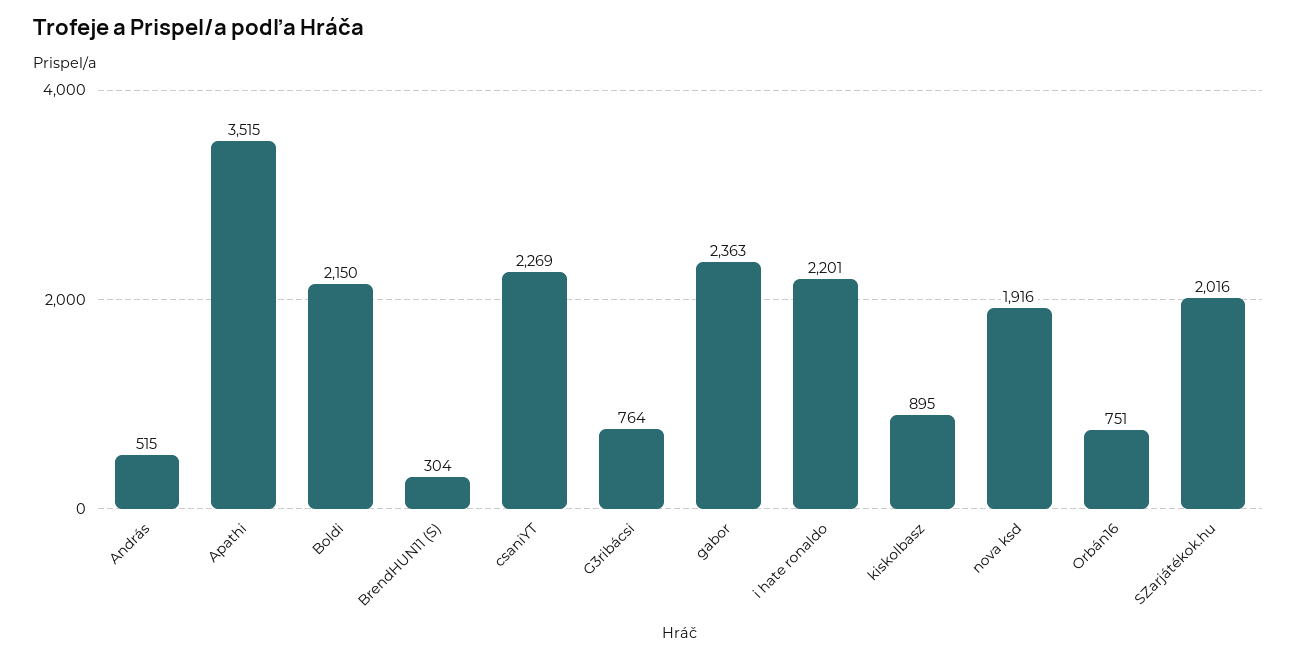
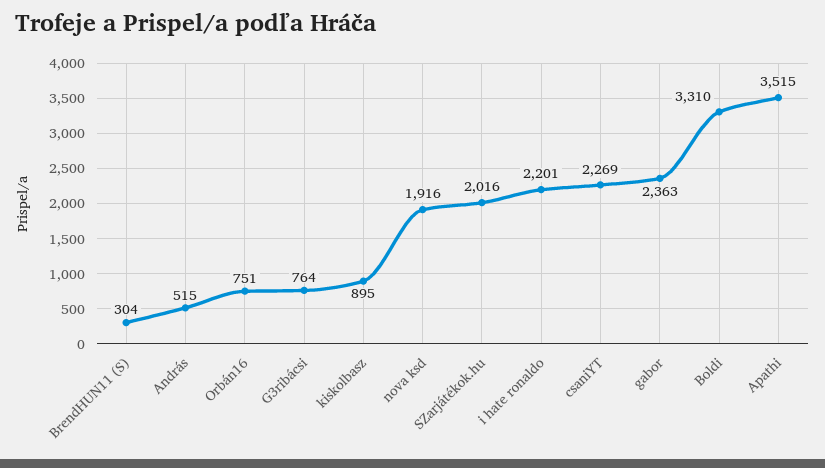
  {
    "András": 515,
    "Apathi": 3515,
-   "Boldi": 2150,
+   "Boldi": 3310,
    "BrendHUN11 (S)": 304,
    "csaniYT": 2269,
    "G3ribácsi": 764,
    "gabor": 2363,
    "i hate ronaldo": 2201,
    "kiskolbasz": 895,
    "nova ksd": 1916,
    "Orbán16": 751,
    "SZarjátékok.hu": 2016
  }

